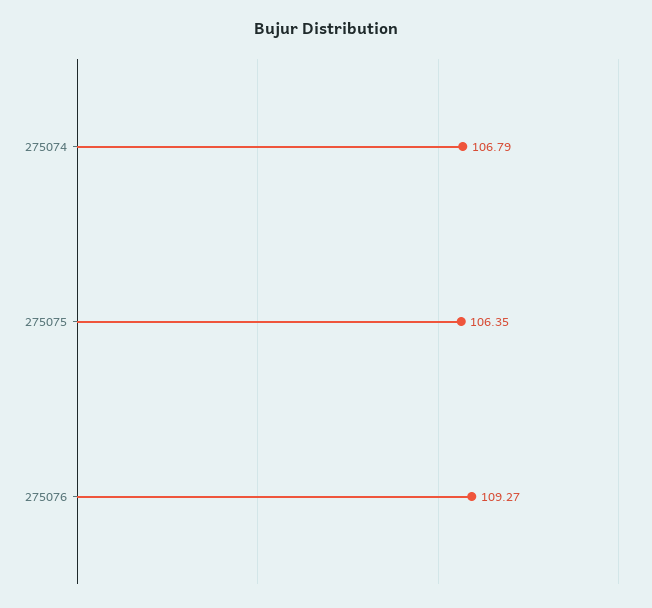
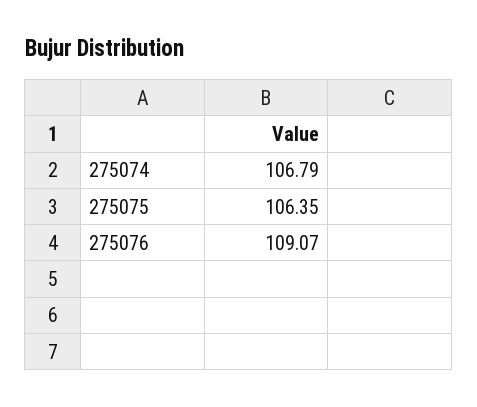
  {
    "275074": 106.79,
    "275075": 106.35,
-   "275076": 109.27
+   "275076": 109.07
  }

